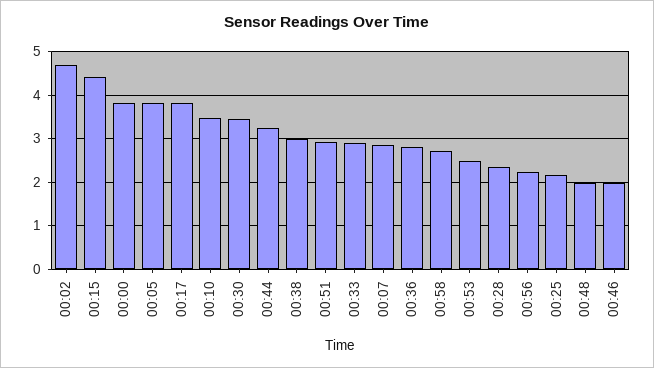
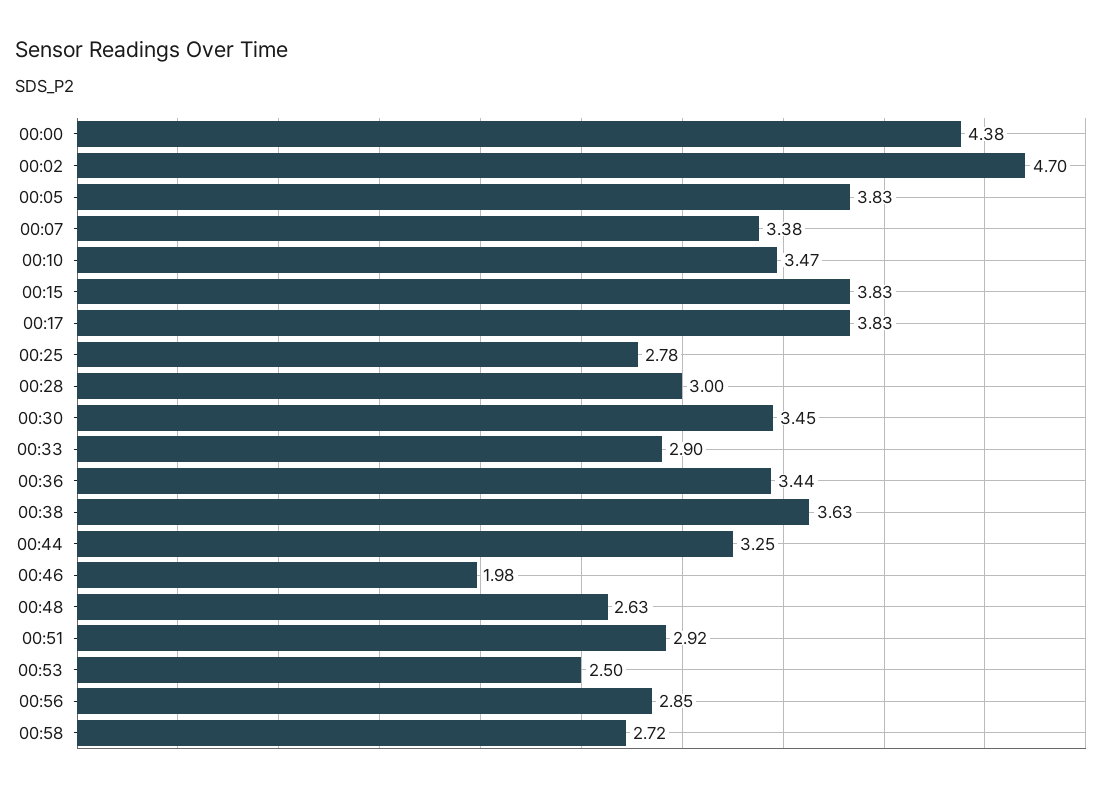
  {
    "00:02": 4.7,
-   "00:15": 4.4,
+   "00:15": 3.83,
-   "00:00": 3.8,
+   "00:00": 4.38,
    "00:05": 3.83,
    "00:17": 3.83,
    "00:10": 3.47,
    "00:30": 3.45,
    "00:44": 3.25,
-   "00:38": 3,
+   "00:38": 3.63,
    "00:51": 2.92,
    "00:33": 2.9,
-   "00:07": 2.8,
+   "00:07": 3.38,
-   "00:36": 2.8,
+   "00:36": 3.44,
    "00:58": 2.72,
    "00:53": 2.5,
-   "00:28": 2.4,
+   "00:28": 3,
-   "00:56": 2.2,
+   "00:56": 2.85,
-   "00:25": 2.2,
+   "00:25": 2.78,
-   "00:48": 2,
+   "00:48": 2.63,
    "00:46": 1.98
  }

